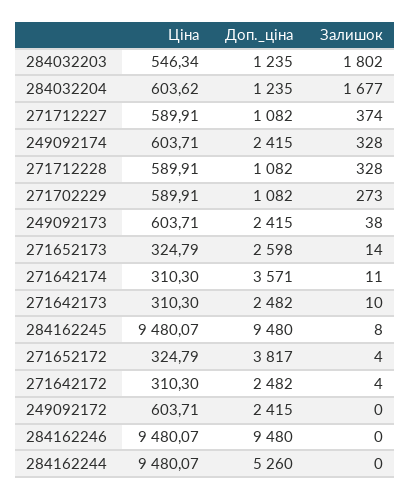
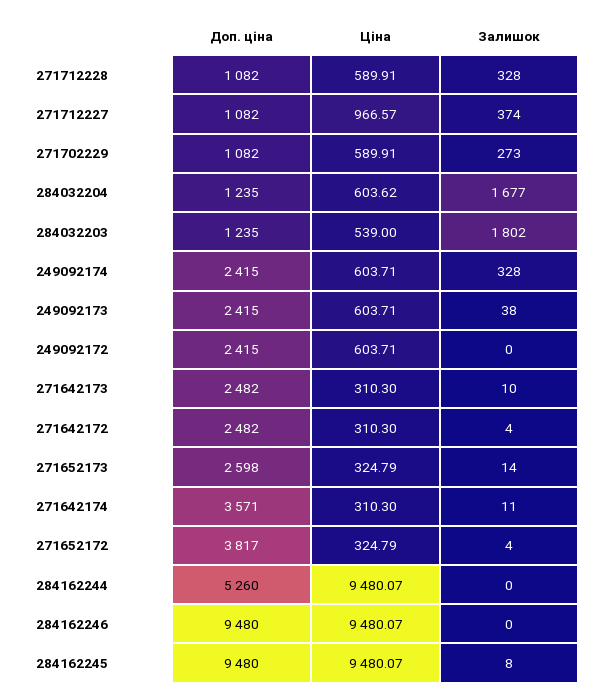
  {
    "Ціна": {
-     "284032203": 546.34,
+     "284032203": 539,
      "284032204": 603.62,
-     "271712227": 589.91,
+     "271712227": 966.57,
      "249092174": 603.71,
      "271712228": 589.91,
      "271702229": 589.91,
      "249092173": 603.71,
      "271652173": 324.79,
      "271642174": 310.3,
      "271642173": 310.3,
      "284162245": 9480.07,
      "271652172": 324.79,
      "271642172": 310.3,
      "249092172": 603.71,
      "284162246": 9480.07,
      "284162244": 9480.07
    },
    "Доп._ціна": {
      "284032203": 1235,
      "284032204": 1235,
      "271712227": 1082,
      "249092174": 2415,
      "271712228": 1082,
      "271702229": 1082,
      "249092173": 2415,
      "271652173": 2598,
      "271642174": 3571,
      "271642173": 2482,
      "284162245": 9480,
      "271652172": 3817,
      "271642172": 2482,
      "249092172": 2415,
      "284162246": 9480,
      "284162244": 5260
    },
    "Залишок": {
      "284032203": 1802,
      "284032204": 1677,
      "271712227": 374,
      "249092174": 328,
      "271712228": 328,
      "271702229": 273,
      "249092173": 38,
      "271652173": 14,
      "271642174": 11,
      "271642173": 10,
      "284162245": 8,
      "271652172": 4,
      "271642172": 4,
      "249092172": 0,
      "284162246": 0,
      "284162244": 0
    }
  }

